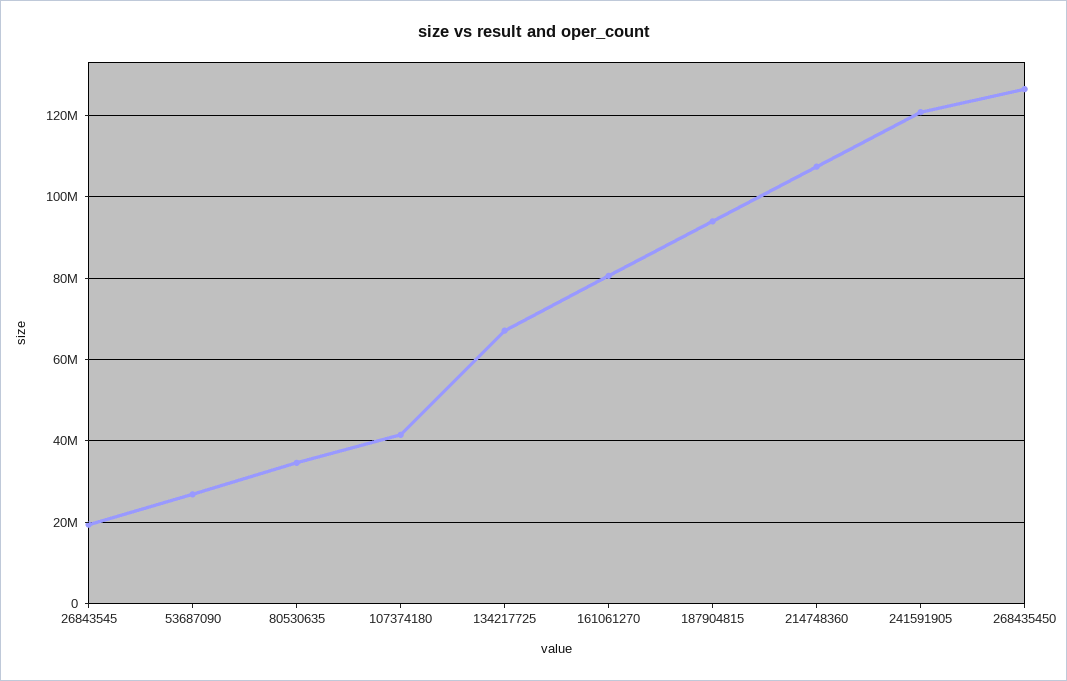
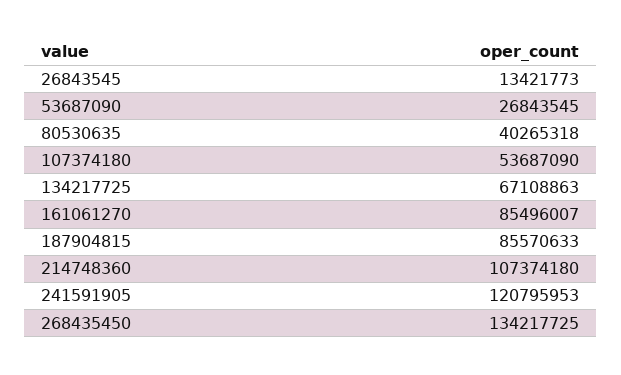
  {
-   "26843545": 20000000,
+   "26843545": 13421773,
    "53687090": 26843545,
-   "80530635": 34000000,
+   "80530635": 40265318,
-   "107374180": 42000000,
+   "107374180": 53687090,
    "134217725": 67108863,
-   "161061270": 80000000,
+   "161061270": 85496007,
-   "187904815": 94000000,
+   "187904815": 85570633,
    "214748360": 107374180,
    "241591905": 120795953,
-   "268435450": 126000000
+   "268435450": 134217725
  }

